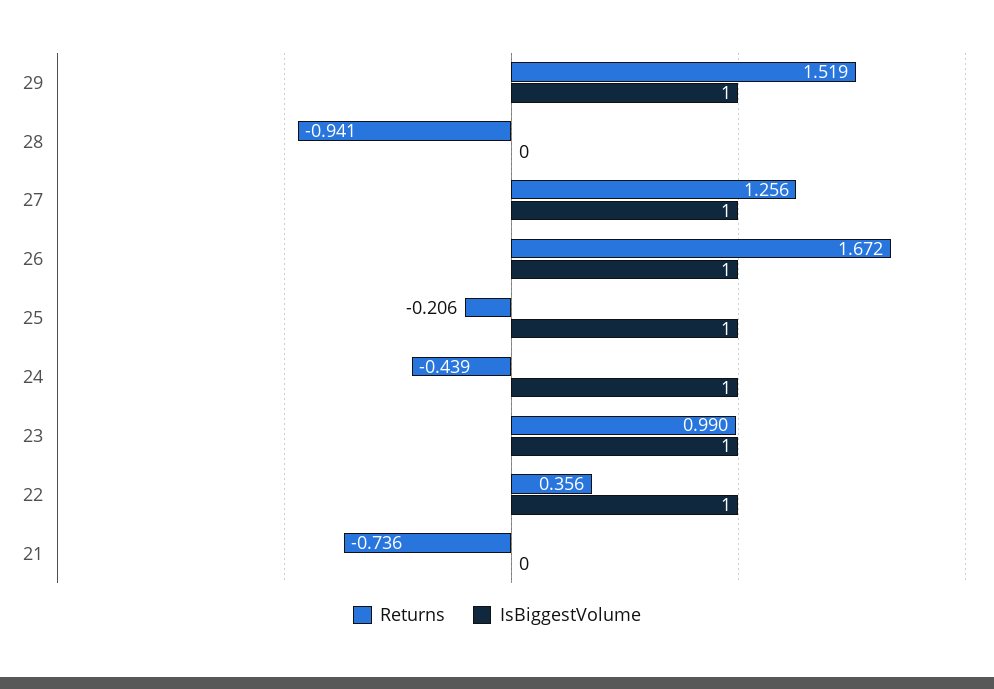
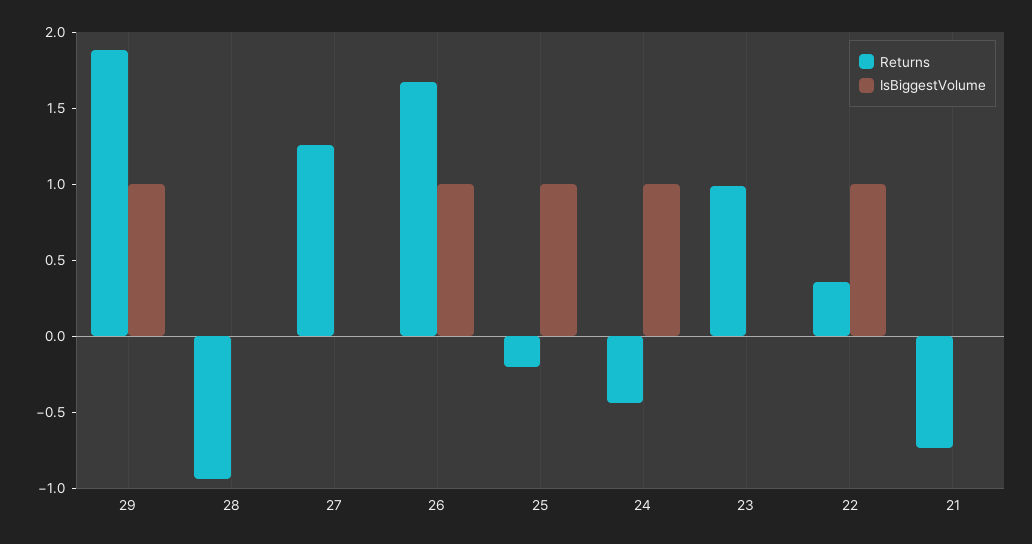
  {
    "Returns": {
-     "29": 1.519,
+     "29": 1.9,
      "28": -0.941,
      "27": 1.256,
      "26": 1.672,
      "25": -0.206,
      "24": -0.439,
      "23": 0.99,
      "22": 0.356,
      "21": -0.736
    },
    "IsBiggestVolume": {
      "29": 1,
      "28": 0,
-     "27": 1,
+     "27": 0,
      "26": 1,
      "25": 1,
      "24": 1,
-     "23": 1,
+     "23": 0,
      "22": 1,
      "21": 0
    }
  }

